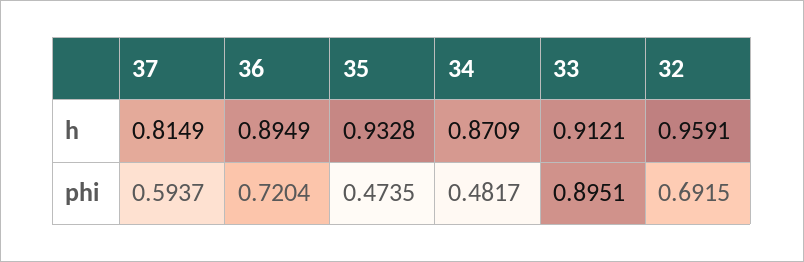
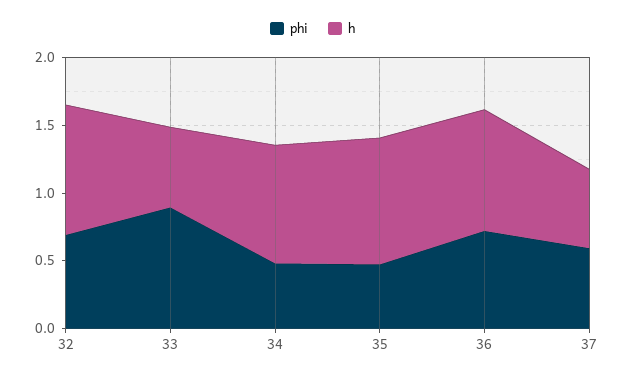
  {
    "h": {
-     "37": 0.8149,
+     "37": 0.6,
      "36": 0.8949,
      "35": 0.9328,
      "34": 0.8709,
-     "33": 0.9121,
+     "33": 0.6,
      "32": 0.9591
    },
    "phi": {
      "37": 0.5937,
      "36": 0.7204,
      "35": 0.4735,
      "34": 0.4817,
      "33": 0.8951,
      "32": 0.6915
    }
  }

